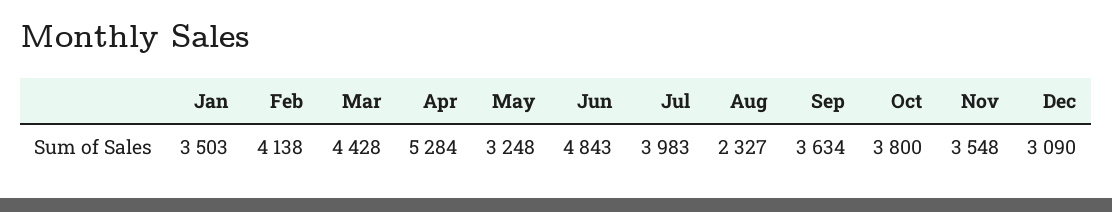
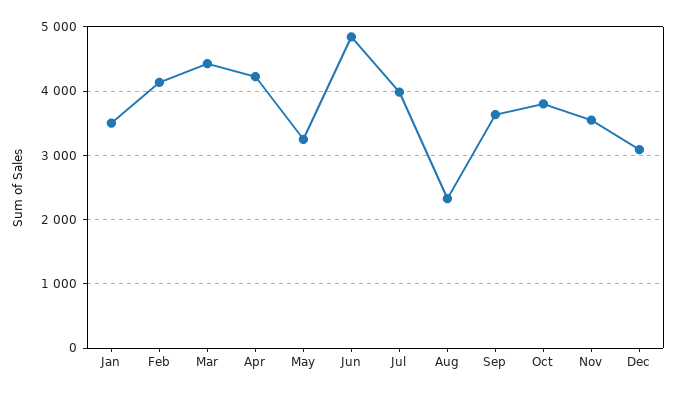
  {
    "Jan": 3503,
    "Feb": 4138,
    "Mar": 4428,
-   "Apr": 5284,
+   "Apr": 4200,
    "May": 3248,
    "Jun": 4843,
    "Jul": 3983,
    "Aug": 2327,
    "Sep": 3634,
    "Oct": 3800,
    "Nov": 3548,
    "Dec": 3090
  }

